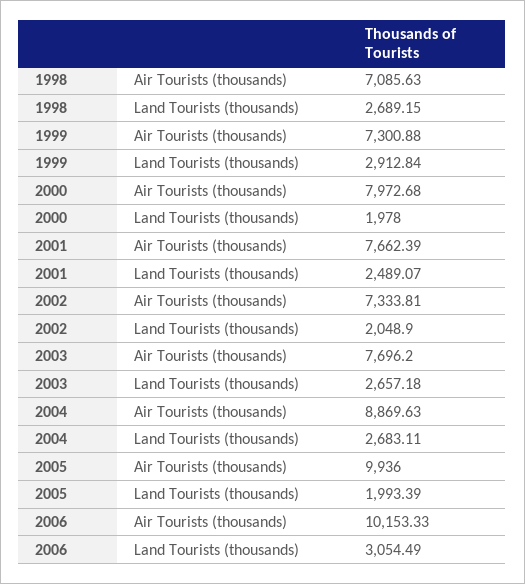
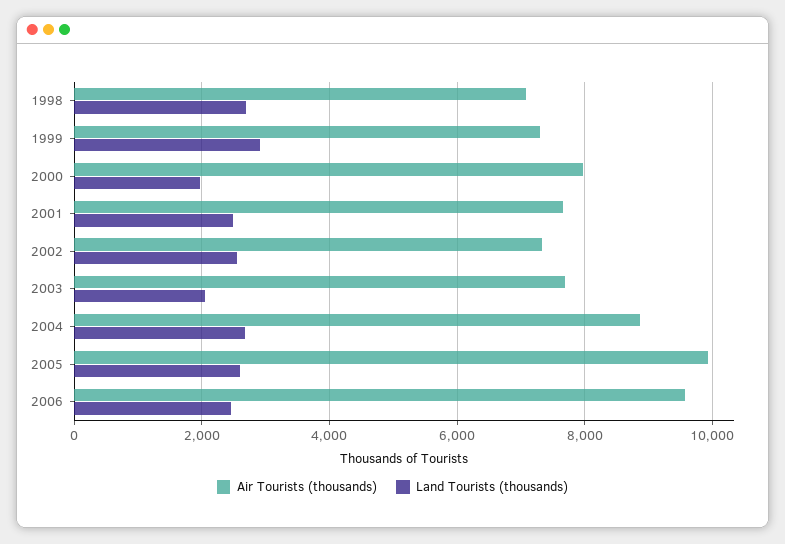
  {
    "Air Tourists (thousands)": {
      "1998": 7085.63,
      "1999": 7300.88,
      "2000": 7972.68,
      "2001": 7662.39,
      "2002": 7333.81,
      "2003": 7696.2,
      "2004": 8869.63,
      "2005": 9936,
-     "2006": 10153.33
+     "2006": 9600
    },
    "Land Tourists (thousands)": {
      "1998": 2689.15,
      "1999": 2912.84,
      "2000": 1978,
      "2001": 2489.07,
-     "2002": 2048.9,
+     "2002": 2600,
-     "2003": 2657.18,
+     "2003": 2000,
      "2004": 2683.11,
-     "2005": 1993.39,
+     "2005": 2600,
-     "2006": 3054.49
+     "2006": 2400
    }
  }

